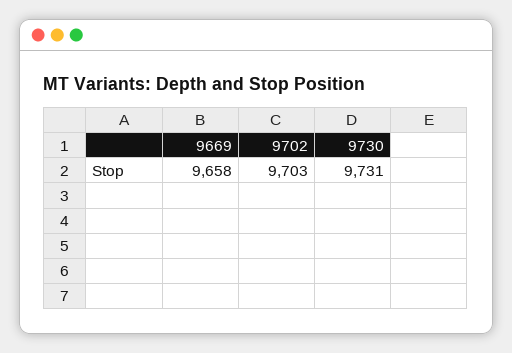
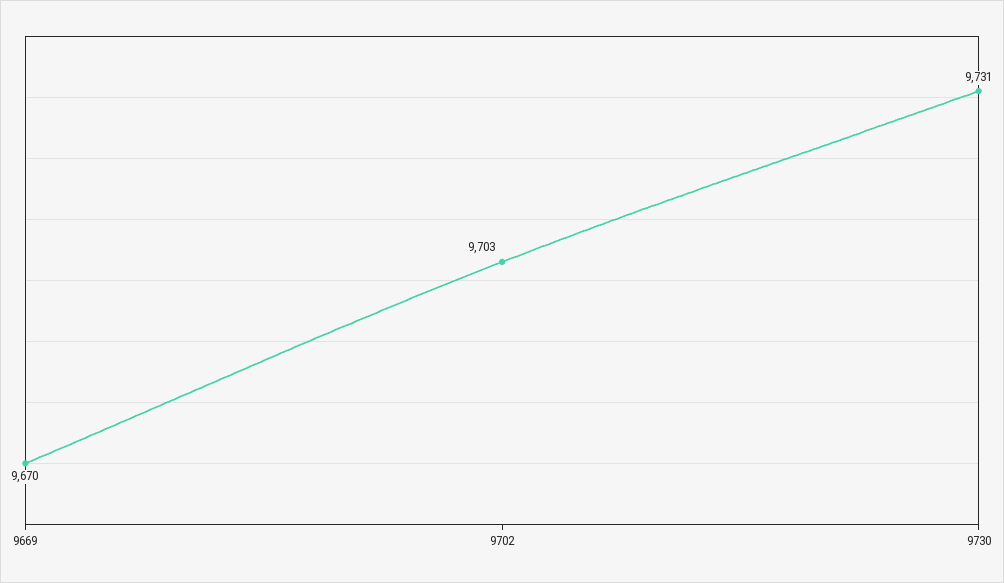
  {
-   "9669": 9658,
+   "9669": 9670,
    "9702": 9703,
    "9730": 9731
  }

